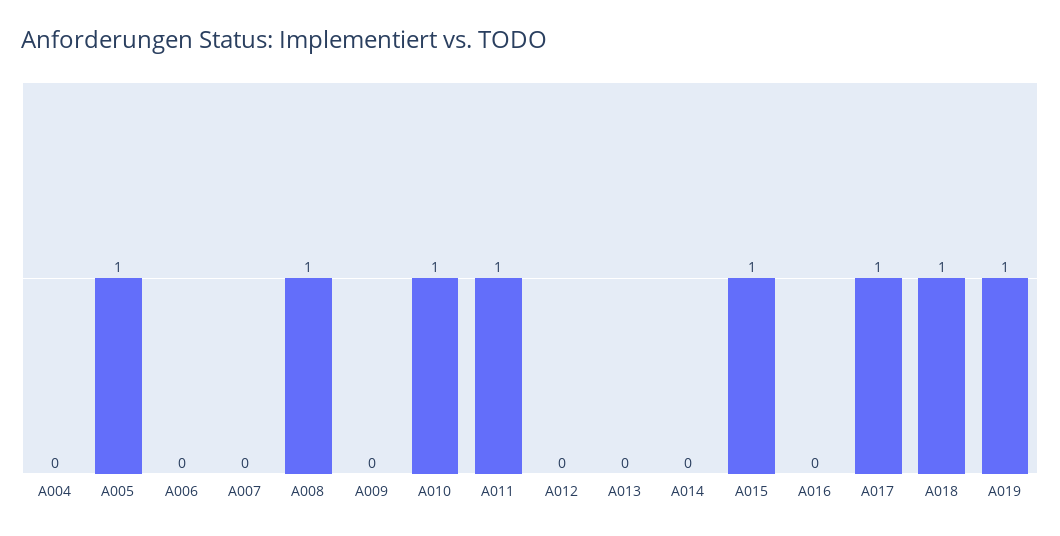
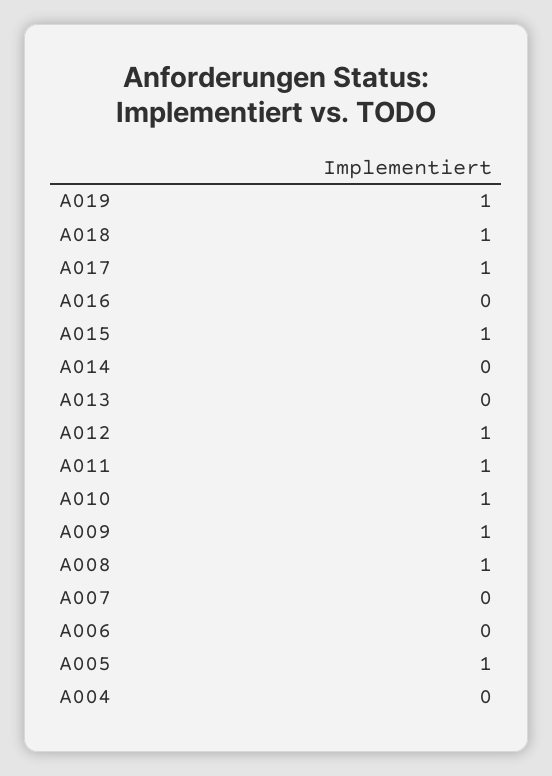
  {
    "A004": 0,
    "A005": 1,
    "A006": 0,
    "A007": 0,
    "A008": 1,
-   "A009": 0,
+   "A009": 1,
    "A010": 1,
    "A011": 1,
-   "A012": 0,
+   "A012": 1,
    "A013": 0,
    "A014": 0,
    "A015": 1,
    "A016": 0,
    "A017": 1,
    "A018": 1,
    "A019": 1
  }

